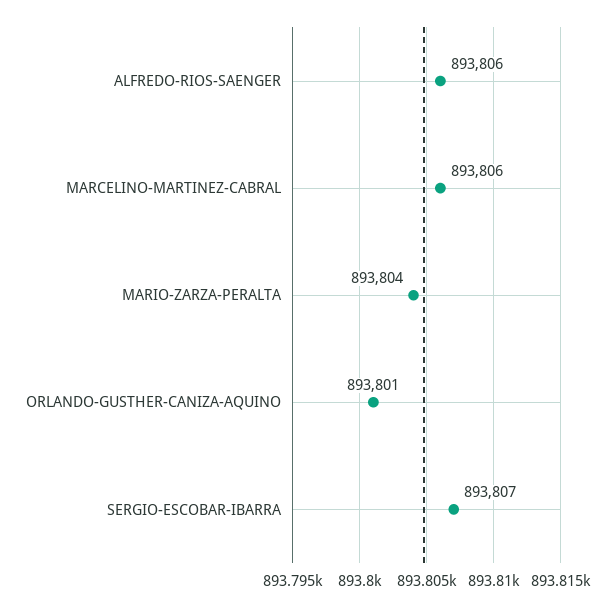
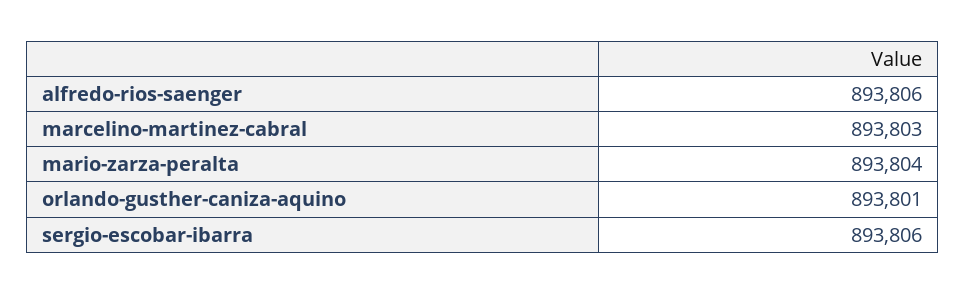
  {
    "ALFREDO-RIOS-SAENGER": 893806,
-   "MARCELINO-MARTINEZ-CABRAL": 893806,
+   "MARCELINO-MARTINEZ-CABRAL": 893803,
    "MARIO-ZARZA-PERALTA": 893804,
    "ORLANDO-GUSTHER-CANIZA-AQUINO": 893801,
-   "SERGIO-ESCOBAR-IBARRA": 893807
+   "SERGIO-ESCOBAR-IBARRA": 893806
  }

